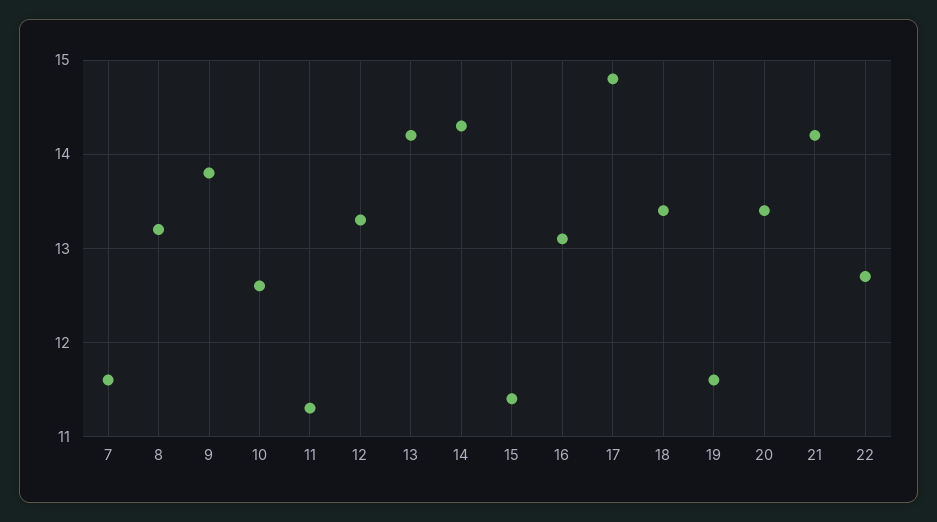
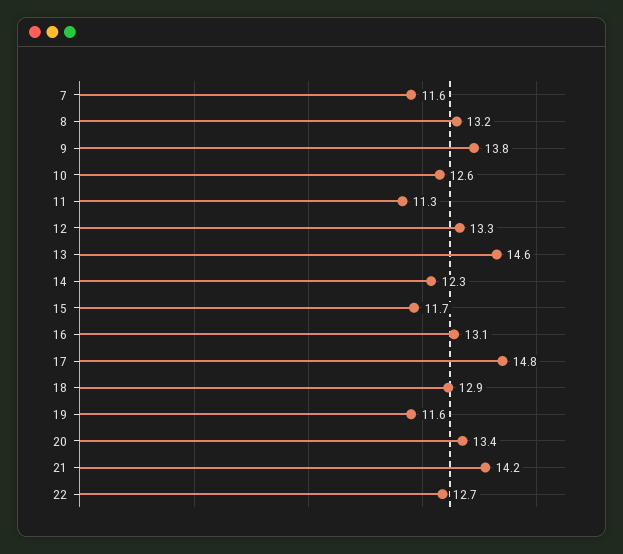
  {
    "7": 11.6,
    "8": 13.2,
    "9": 13.8,
    "10": 12.6,
    "11": 11.3,
    "12": 13.3,
-   "13": 14.2,
+   "13": 14.6,
-   "14": 14.3,
+   "14": 12.3,
-   "15": 11.4,
+   "15": 11.7,
    "16": 13.1,
    "17": 14.8,
-   "18": 13.4,
+   "18": 12.9,
    "19": 11.6,
    "20": 13.4,
    "21": 14.2,
    "22": 12.7
  }

